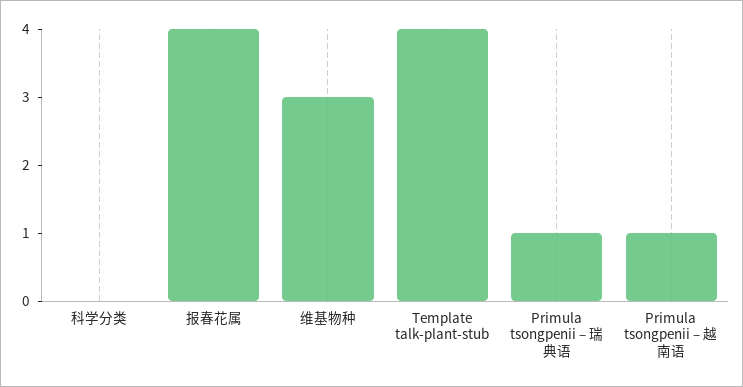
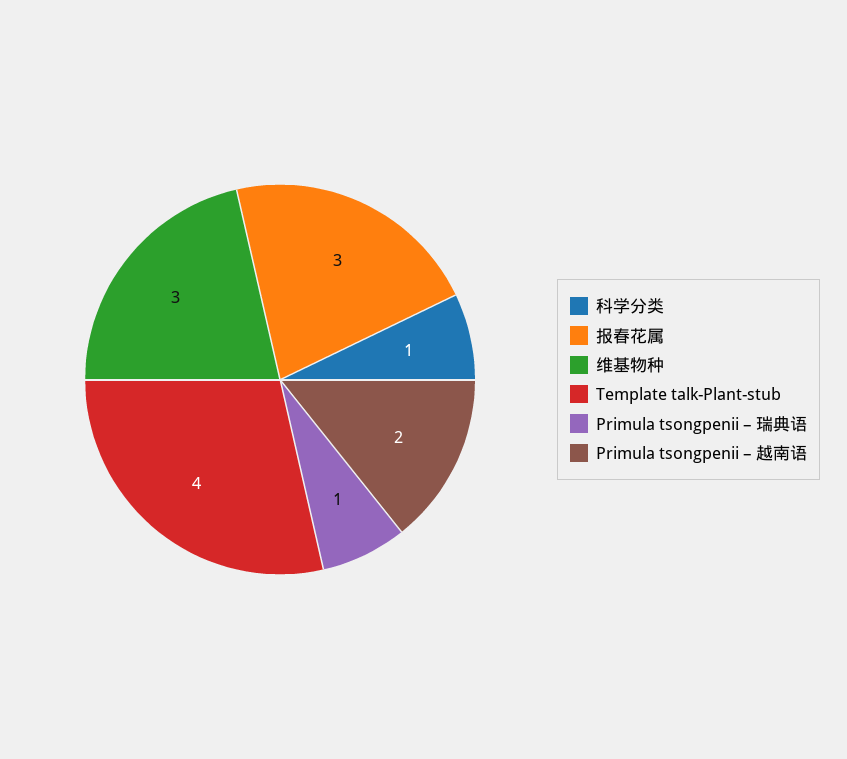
  {
-   "科学分类": 0,
+   "科学分类": 1,
-   "报春花属": 4,
+   "报春花属": 3,
    "维基物种": 3,
    "Template talk-plant-stub": 4,
    "Primula tsongpenii – 瑞典语": 1,
-   "Primula tsongpenii – 越南语": 1
+   "Primula tsongpenii – 越南语": 2
  }

